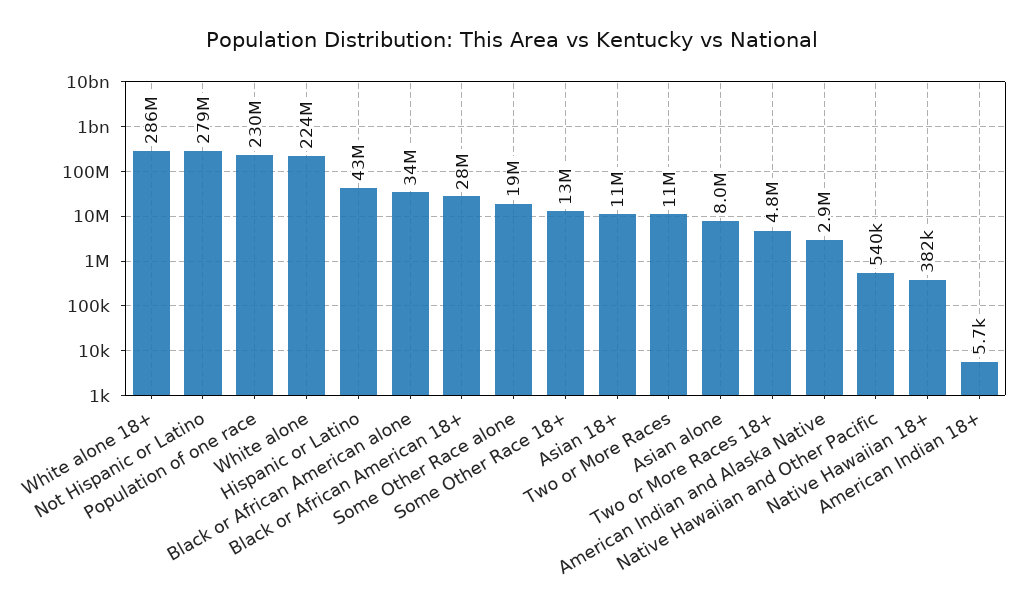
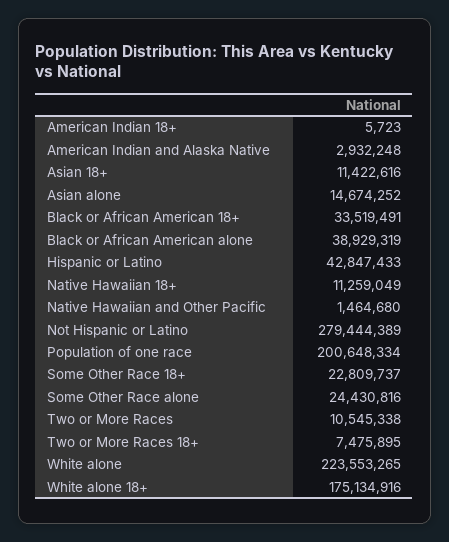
  {
-   "White alone 18+": 286000000,
+   "White alone 18+": 175134916,
    "Not Hispanic or Latino": 279444389,
-   "Population of one race": 230000000,
+   "Population of one race": 200648334,
    "White alone": 223553265,
    "Hispanic or Latino": 42847433,
-   "Black or African American alone": 34000000,
+   "Black or African American alone": 38929319,
-   "Black or African American 18+": 28000000,
+   "Black or African American 18+": 33519491,
-   "Some Other Race alone": 19000000,
+   "Some Other Race alone": 24430816,
-   "Some Other Race 18+": 13000000,
+   "Some Other Race 18+": 22809737,
    "Asian 18+": 11422616,
    "Two or More Races": 10545338,
-   "Asian alone": 8000000,
+   "Asian alone": 14674252,
-   "Two or More Races 18+": 4800000,
+   "Two or More Races 18+": 7475895,
    "American Indian and Alaska Native": 2932248,
-   "Native Hawaiian and Other Pacific": 540000,
+   "Native Hawaiian and Other Pacific": 1464680,
-   "Native Hawaiian 18+": 382000,
+   "Native Hawaiian 18+": 11259049,
    "American Indian 18+": 5723
  }

